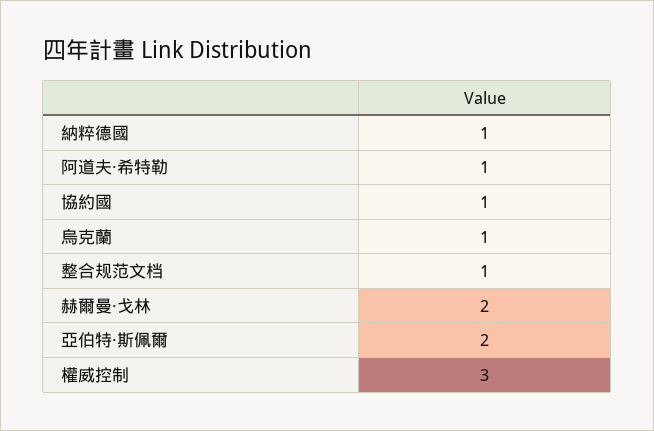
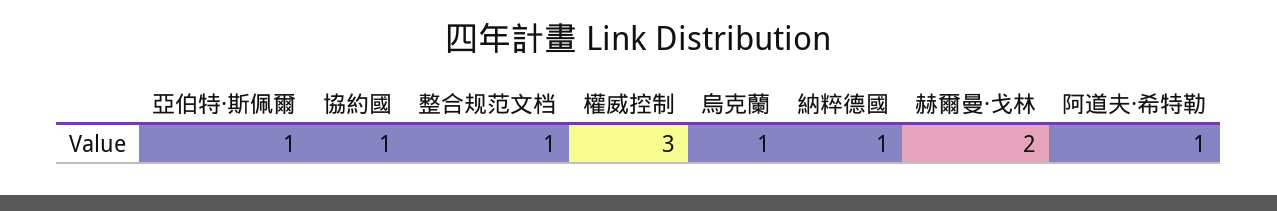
  {
    "納粹德國": 1,
    "阿道夫·希特勒": 1,
    "協約國": 1,
    "烏克蘭": 1,
    "整合规范文档": 1,
    "赫爾曼·戈林": 2,
-   "亞伯特·斯佩爾": 2,
+   "亞伯特·斯佩爾": 1,
    "權威控制": 3
  }

